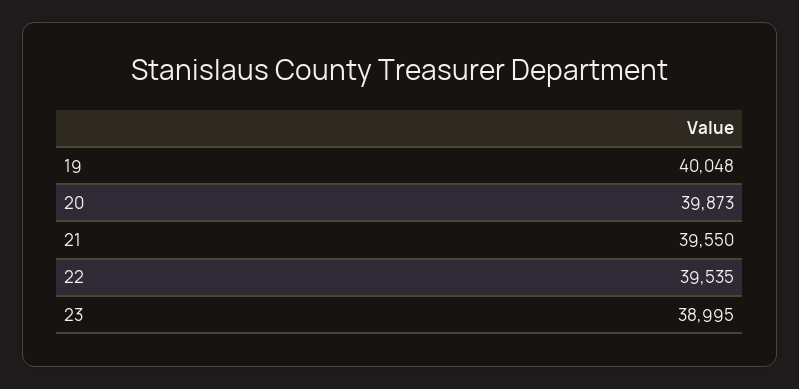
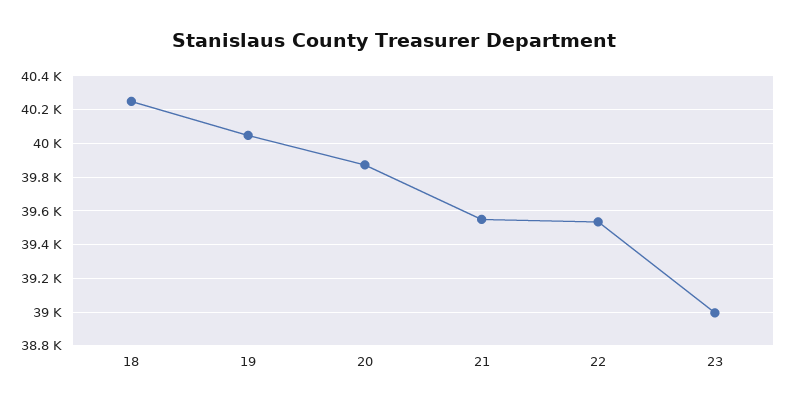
  {
    "19": 40048,
    "20": 39873,
    "21": 39550,
    "22": 39535,
-   "23": 38995
+   "23": 38995,
+   "18": 40250
  }

